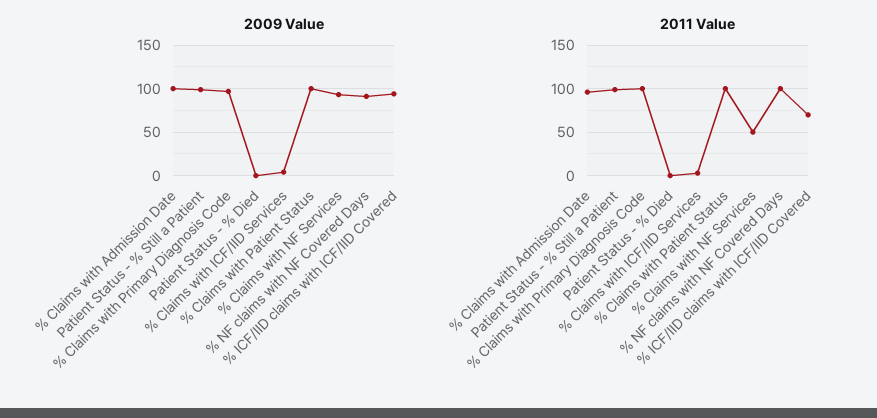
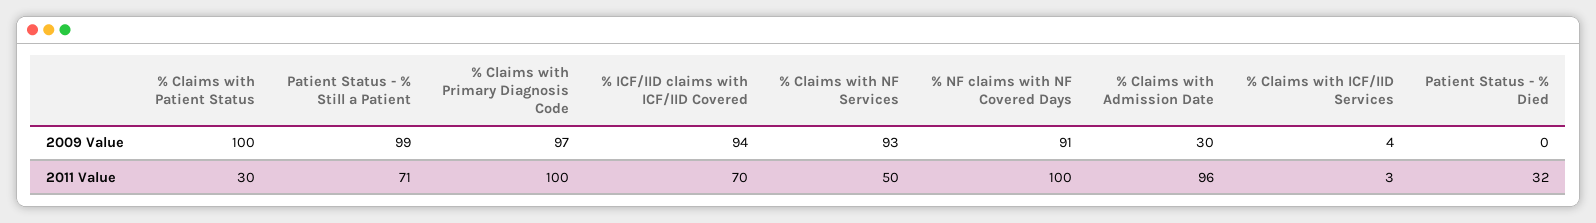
  {
    "2009 Value": {
-     "% Claims with Admission Date": 100,
+     "% Claims with Admission Date": 30,
      "Patient Status - % Still a Patient": 99,
      "% Claims with Primary Diagnosis Code": 97,
      "Patient Status - % Died": 0,
      "% Claims with ICF/IID Services": 4,
      "% Claims with Patient Status": 100,
      "% Claims with NF Services": 93,
      "% NF claims with NF Covered Days": 91,
      "% ICF/IID claims with ICF/IID Covered": 94
    },
    "2011 Value": {
      "% Claims with Admission Date": 96,
-     "Patient Status - % Still a Patient": 100,
+     "Patient Status - % Still a Patient": 71,
      "% Claims with Primary Diagnosis Code": 100,
-     "Patient Status - % Died": 0,
+     "Patient Status - % Died": 32,
      "% Claims with ICF/IID Services": 3,
-     "% Claims with Patient Status": 100,
+     "% Claims with Patient Status": 30,
      "% Claims with NF Services": 50,
      "% NF claims with NF Covered Days": 100,
      "% ICF/IID claims with ICF/IID Covered": 70
    }
  }

